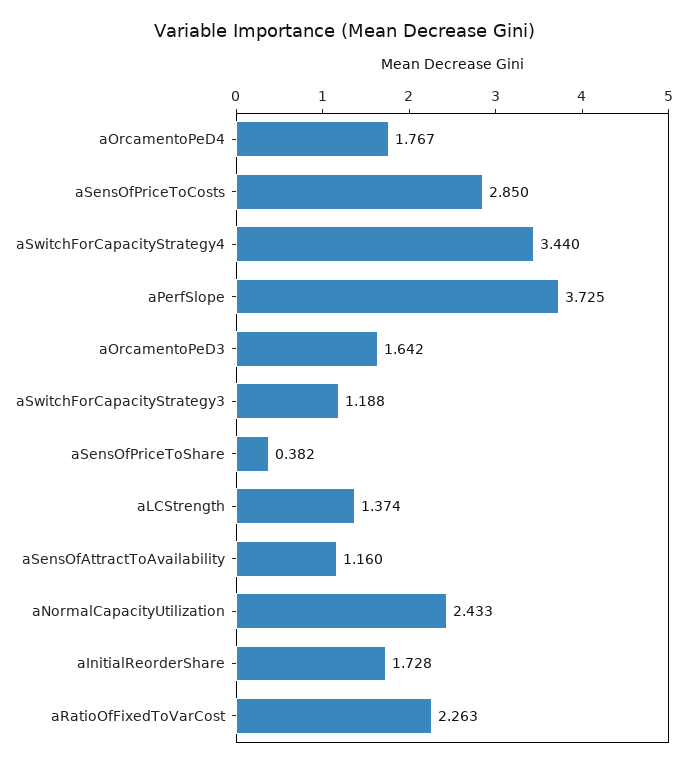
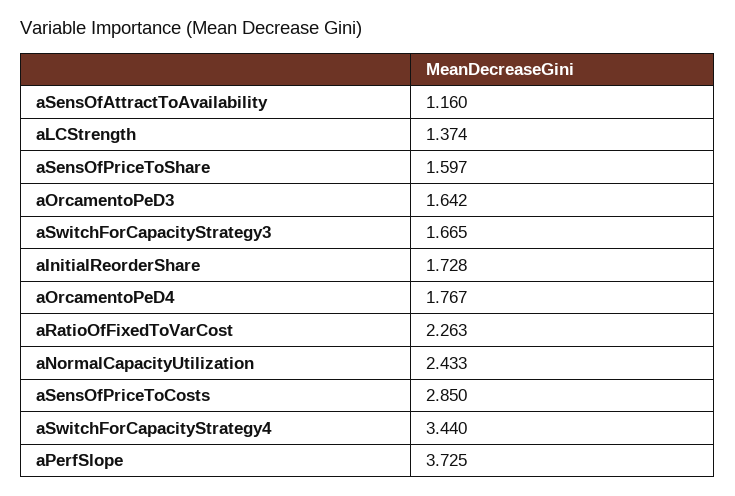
  {
    "aOrcamentoPeD4": 1.767,
    "aSensOfPriceToCosts": 2.85,
    "aSwitchForCapacityStrategy4": 3.44,
    "aPerfSlope": 3.725,
    "aOrcamentoPeD3": 1.642,
-   "aSwitchForCapacityStrategy3": 1.188,
+   "aSwitchForCapacityStrategy3": 1.665,
-   "aSensOfPriceToShare": 0.382,
+   "aSensOfPriceToShare": 1.597,
    "aLCStrength": 1.374,
    "aSensOfAttractToAvailability": 1.16,
    "aNormalCapacityUtilization": 2.433,
    "aInitialReorderShare": 1.728,
    "aRatioOfFixedToVarCost": 2.263
  }

